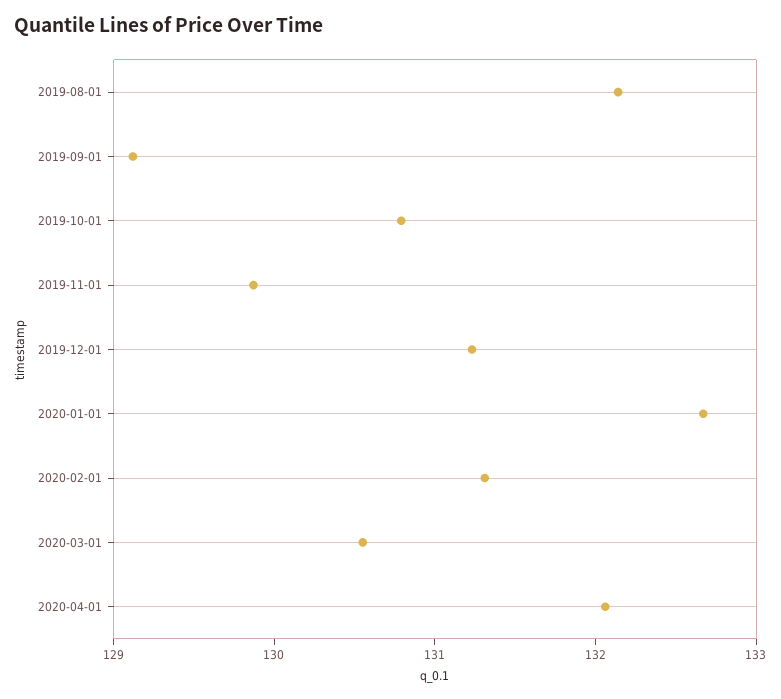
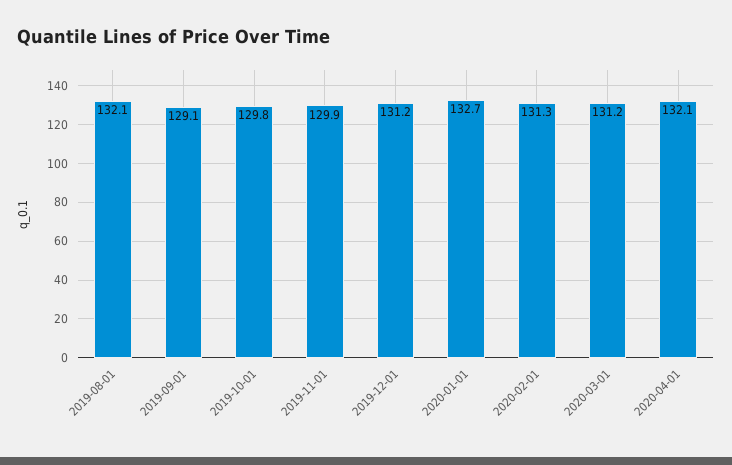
  {
    "2019-08-01": 132.1,
    "2019-09-01": 129.1,
-   "2019-10-01": 130.8,
+   "2019-10-01": 129.8,
    "2019-11-01": 129.9,
    "2019-12-01": 131.2,
    "2020-01-01": 132.7,
    "2020-02-01": 131.3,
-   "2020-03-01": 130.6,
+   "2020-03-01": 131.2,
    "2020-04-01": 132.1
  }

